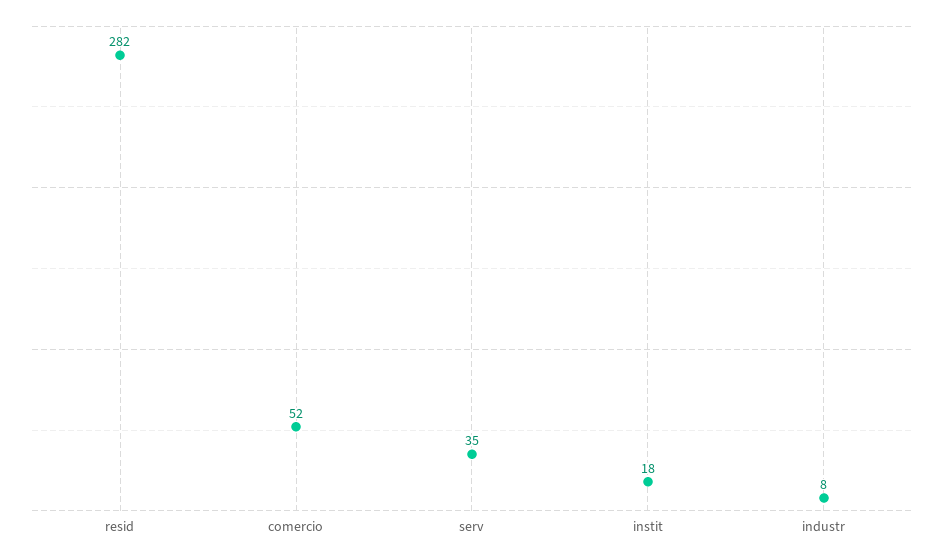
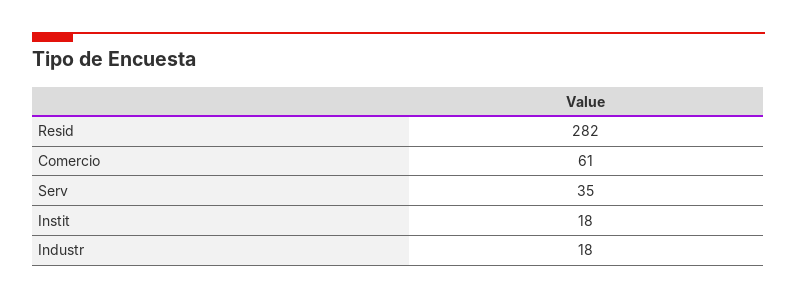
  {
    "resid": 282,
-   "comercio": 52,
+   "comercio": 61,
    "serv": 35,
    "instit": 18,
-   "industr": 8
+   "industr": 18
  }

